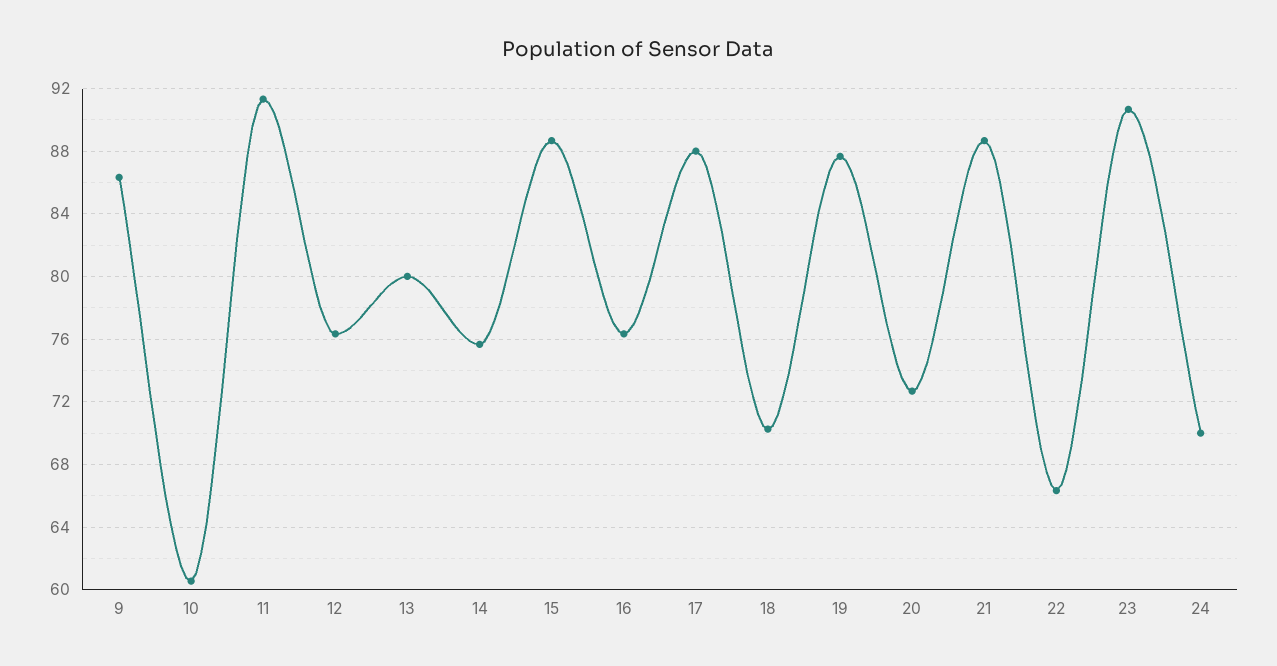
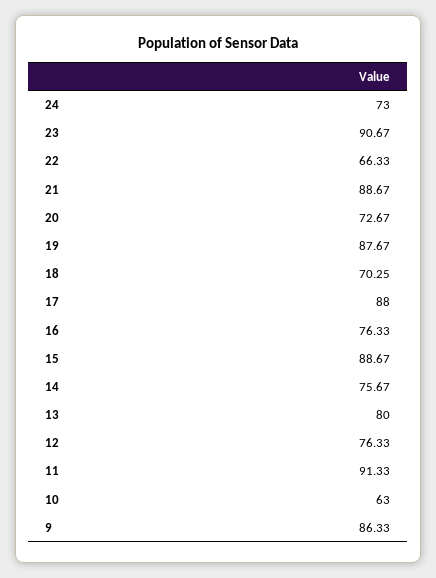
  {
    "9": 86.33,
-   "10": 60.5,
+   "10": 63,
    "11": 91.33,
    "12": 76.33,
    "13": 80,
    "14": 75.67,
    "15": 88.67,
    "16": 76.33,
    "17": 88,
    "18": 70.25,
    "19": 87.67,
    "20": 72.67,
    "21": 88.67,
    "22": 66.33,
    "23": 90.67,
-   "24": 70
+   "24": 73
  }

